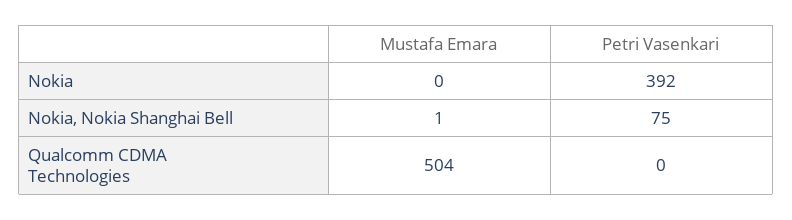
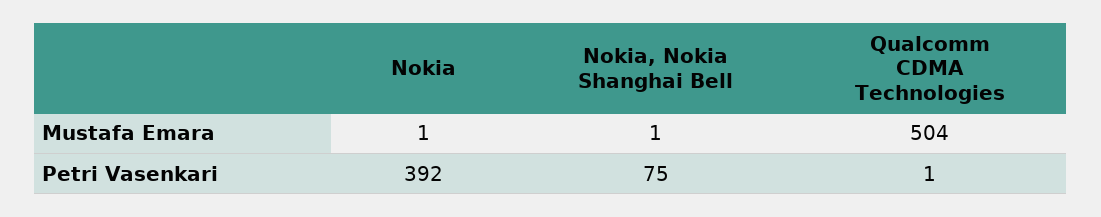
  {
    "Mustafa Emara": {
-     "Nokia": 0,
+     "Nokia": 1,
      "Nokia, Nokia Shanghai Bell": 1,
      "Qualcomm CDMA Technologies": 504
    },
    "Petri Vasenkari": {
      "Nokia": 392,
      "Nokia, Nokia Shanghai Bell": 75,
-     "Qualcomm CDMA Technologies": 0
+     "Qualcomm CDMA Technologies": 1
    }
  }

